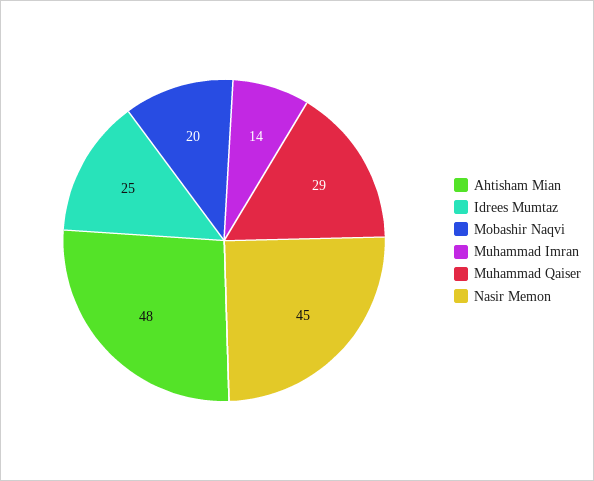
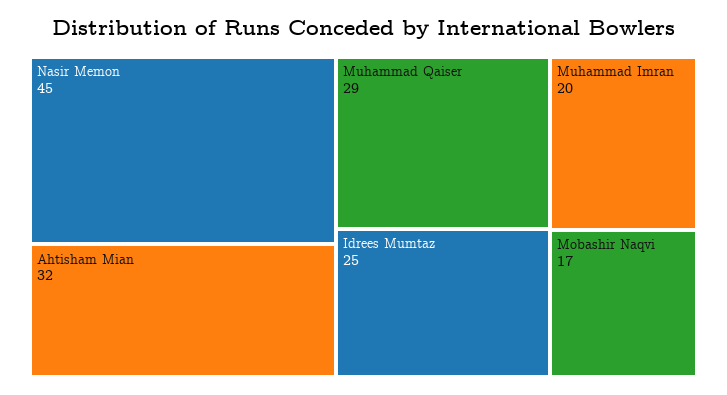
  {
-   "Ahtisham Mian": 48,
+   "Ahtisham Mian": 32,
    "Idrees Mumtaz": 25,
-   "Mobashir Naqvi": 20,
+   "Mobashir Naqvi": 17,
-   "Muhammad Imran": 14,
+   "Muhammad Imran": 20,
    "Muhammad Qaiser": 29,
    "Nasir Memon": 45
  }

